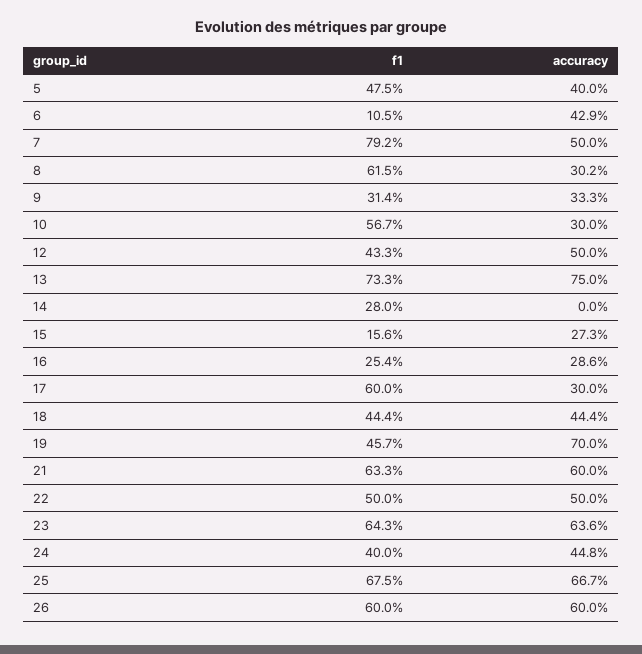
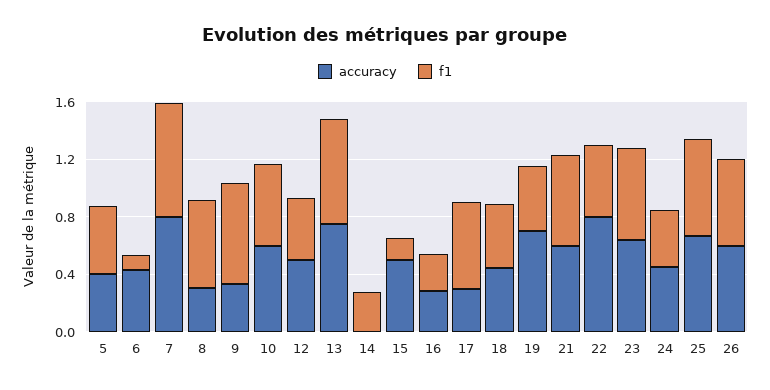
  {
    "f1": {
      "5": 0.475,
      "6": 0.105,
      "7": 0.792,
      "8": 0.615,
-     "9": 0.314,
+     "9": 0.7,
      "10": 0.567,
      "12": 0.433,
      "13": 0.733,
      "14": 0.28,
      "15": 0.156,
      "16": 0.254,
      "17": 0.6,
      "18": 0.444,
      "19": 0.457,
      "21": 0.633,
      "22": 0.5,
      "23": 0.643,
      "24": 0.4,
      "25": 0.675,
      "26": 0.6
    },
    "accuracy": {
      "5": 0.4,
      "6": 0.429,
-     "7": 0.5,
+     "7": 0.8,
      "8": 0.302,
      "9": 0.333,
-     "10": 0.3,
+     "10": 0.6,
      "12": 0.5,
      "13": 0.75,
      "14": 0,
-     "15": 0.273,
+     "15": 0.5,
      "16": 0.286,
      "17": 0.3,
      "18": 0.444,
      "19": 0.7,
      "21": 0.6,
-     "22": 0.5,
+     "22": 0.8,
      "23": 0.636,
      "24": 0.448,
      "25": 0.667,
      "26": 0.6
    }
  }

